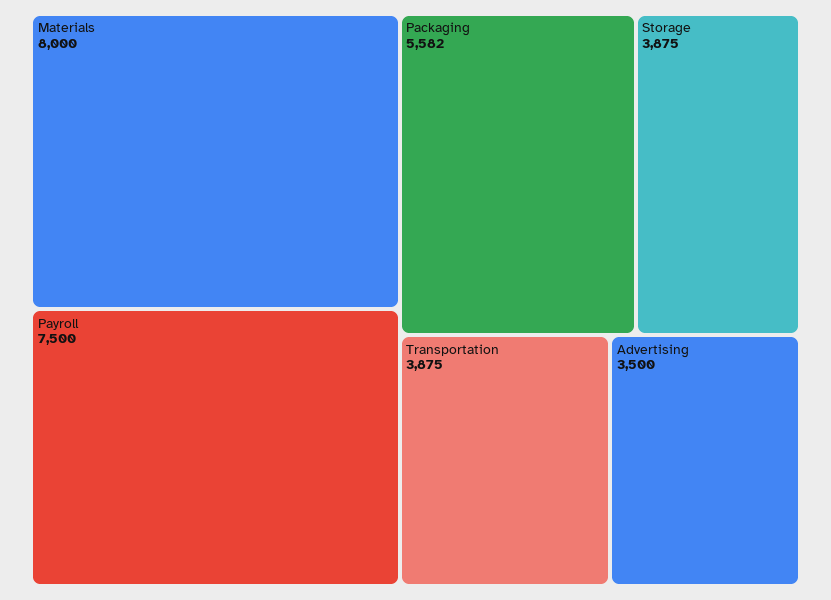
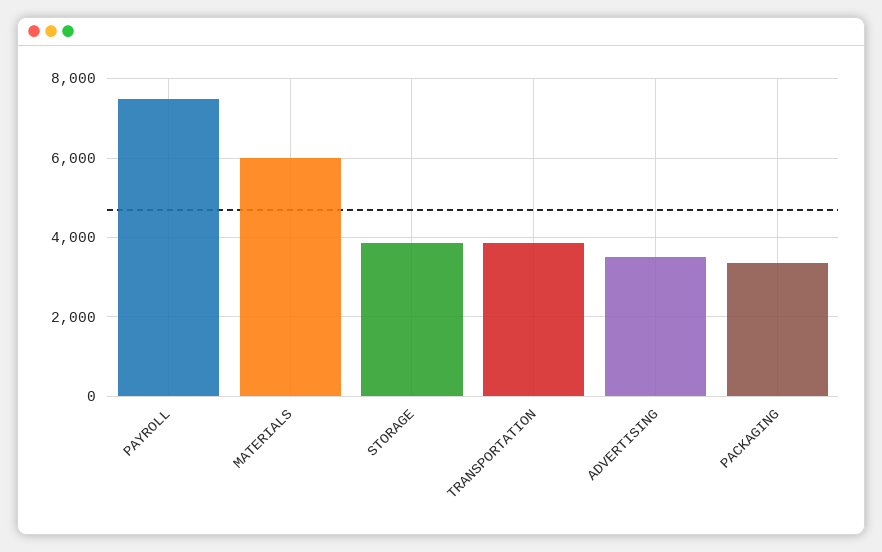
  {
-   "Materials": 8000,
+   "Materials": 6000,
    "Payroll": 7500,
-   "Packaging": 5582,
+   "Packaging": 3400,
    "Storage": 3875,
    "Transportation": 3875,
    "Advertising": 3500
  }

